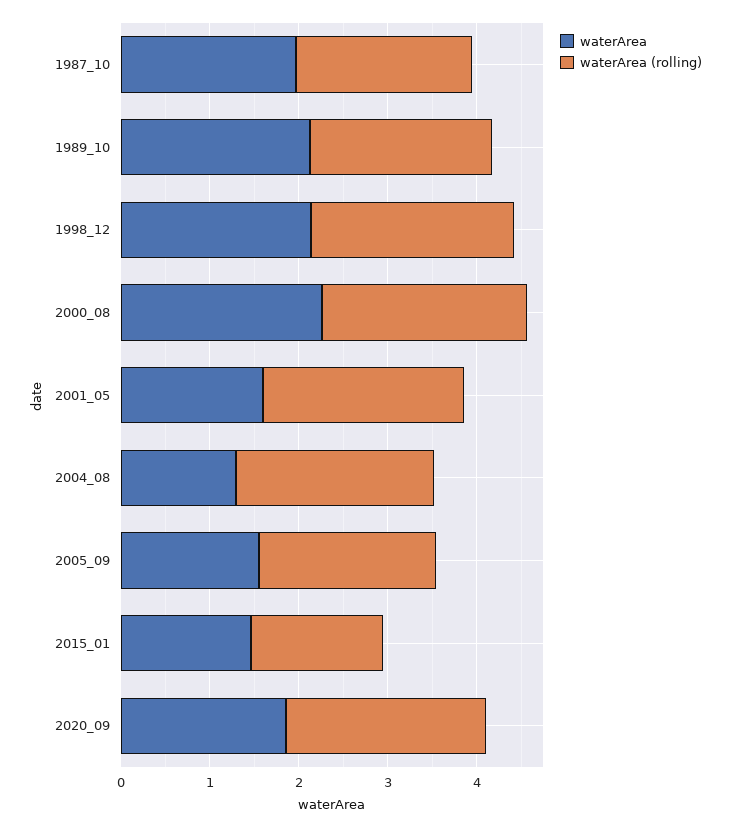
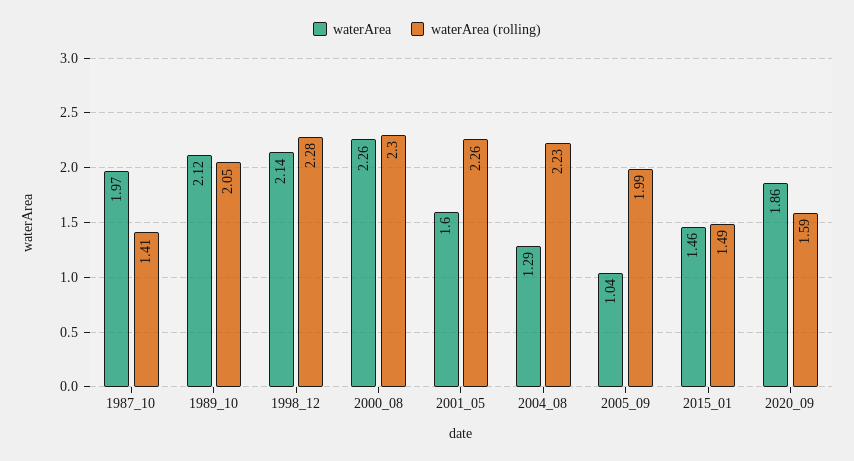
  {
    "waterArea": {
      "1987_10": 1.97,
      "1989_10": 2.12,
      "1998_12": 2.14,
      "2000_08": 2.26,
      "2001_05": 1.6,
      "2004_08": 1.29,
-     "2005_09": 1.6,
+     "2005_09": 1.04,
      "2015_01": 1.46,
      "2020_09": 1.86
    },
    "waterArea (rolling)": {
-     "1987_10": 2,
+     "1987_10": 1.41,
      "1989_10": 2.05,
      "1998_12": 2.28,
      "2000_08": 2.3,
      "2001_05": 2.26,
      "2004_08": 2.23,
      "2005_09": 1.99,
      "2015_01": 1.49,
-     "2020_09": 2.2
+     "2020_09": 1.59
    }
  }

